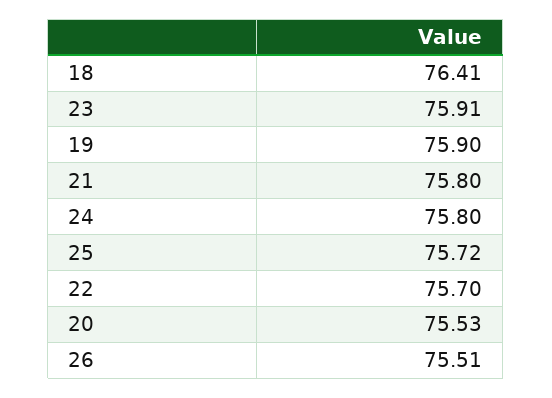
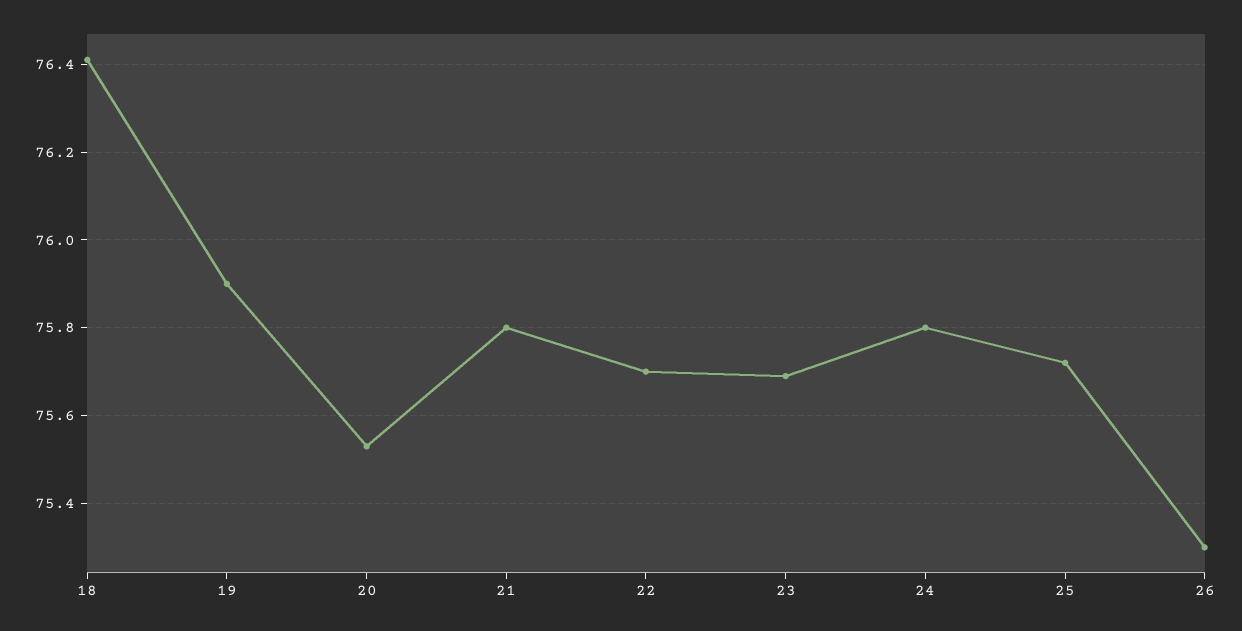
  {
    "18": 76.41,
-   "23": 75.91,
+   "23": 75.7,
    "19": 75.9,
    "21": 75.8,
    "24": 75.8,
    "25": 75.72,
    "22": 75.7,
    "20": 75.53,
-   "26": 75.51
+   "26": 75.3
  }

